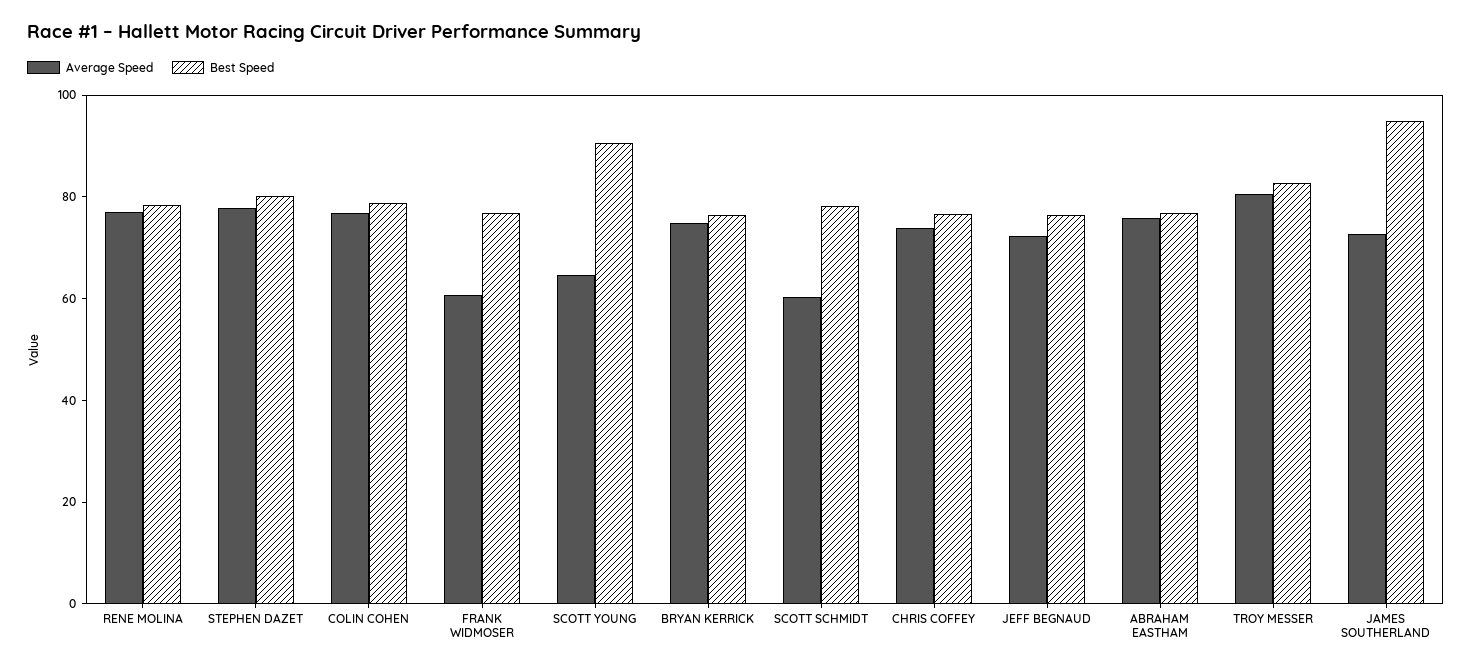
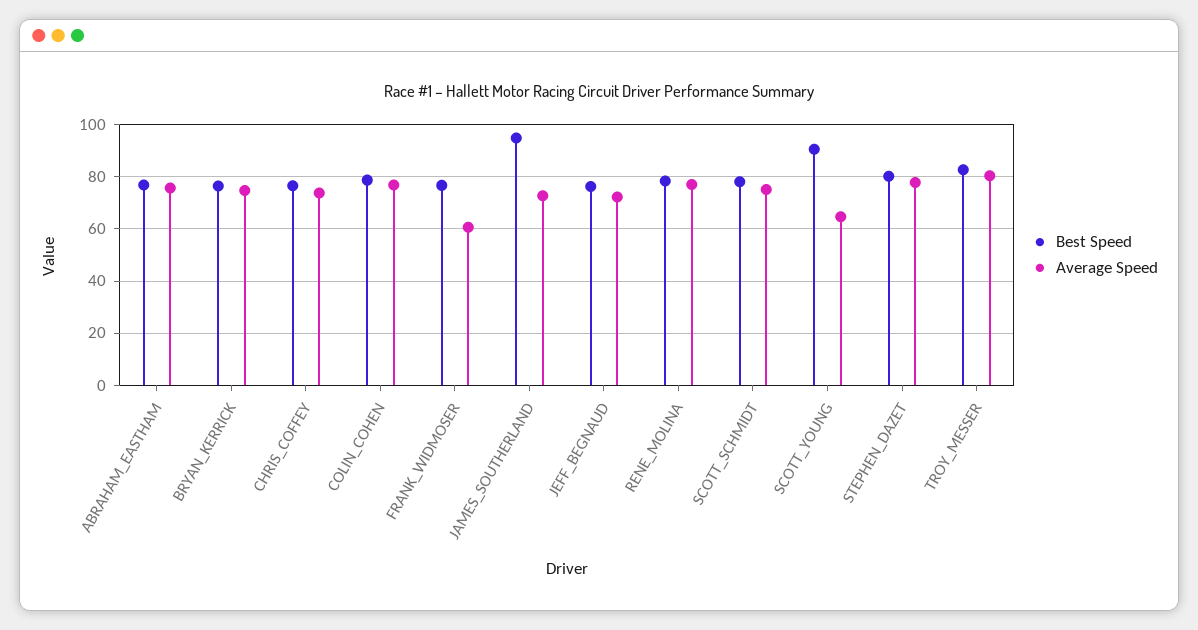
  {
    "Average Speed": {
      "RENE MOLINA": 77.5,
      "STEPHEN DAZET": 77.5,
      "COLIN COHEN": 77.5,
      "FRANK WIDMOSER": 60,
      "SCOTT YOUNG": 65,
      "BRYAN KERRICK": 75,
-     "SCOTT SCHMIDT": 60,
+     "SCOTT SCHMIDT": 75,
      "CHRIS COFFEY": 75,
      "JEFF BEGNAUD": 72.5,
      "ABRAHAM EASTHAM": 75,
      "TROY MESSER": 80,
      "JAMES SOUTHERLAND": 72.5
    },
    "Best Speed": {
      "RENE MOLINA": 77.5,
      "STEPHEN DAZET": 80,
      "COLIN COHEN": 80,
      "FRANK WIDMOSER": 77.5,
      "SCOTT YOUNG": 90,
      "BRYAN KERRICK": 77.5,
      "SCOTT SCHMIDT": 77.5,
      "CHRIS COFFEY": 77.5,
      "JEFF BEGNAUD": 77.5,
      "ABRAHAM EASTHAM": 77.5,
      "TROY MESSER": 82.5,
      "JAMES SOUTHERLAND": 95
    }
  }

